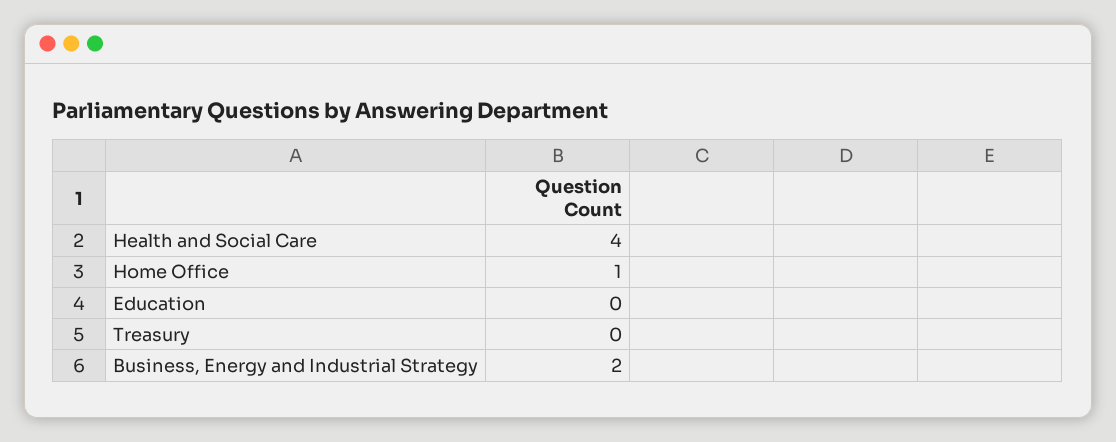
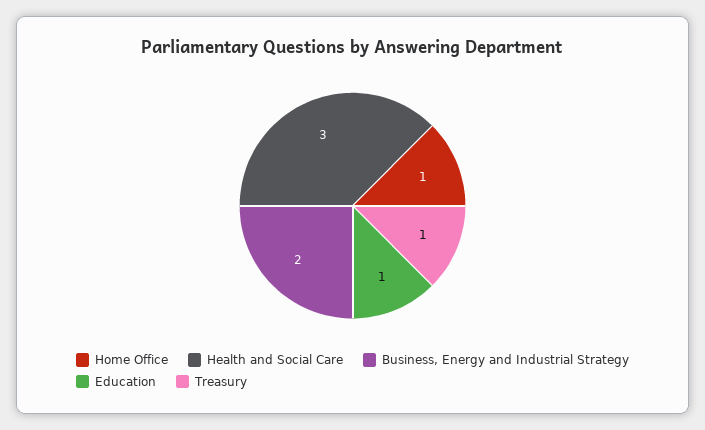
  {
-   "Health and Social Care": 4,
+   "Health and Social Care": 3,
    "Home Office": 1,
-   "Education": 0,
+   "Education": 1,
-   "Treasury": 0,
+   "Treasury": 1,
    "Business, Energy and Industrial Strategy": 2
  }

